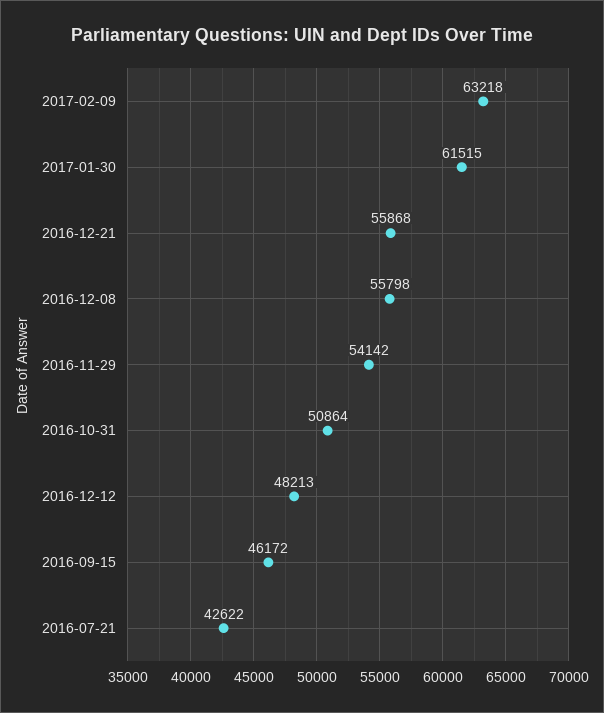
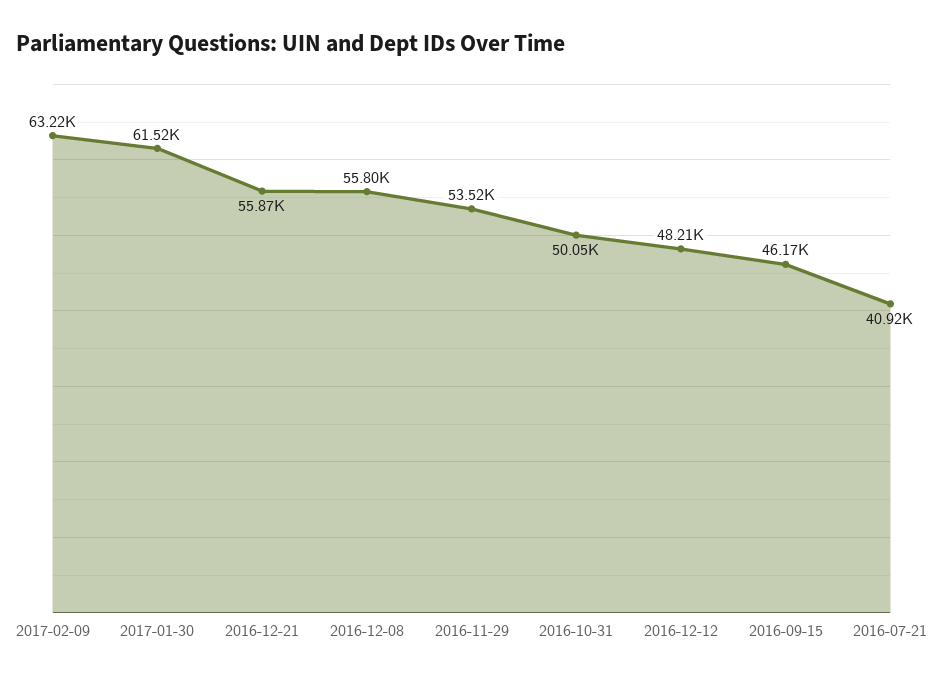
  {
    "2017-02-09": 63218,
    "2017-01-30": 61515,
    "2016-12-21": 55868,
    "2016-12-08": 55798,
-   "2016-11-29": 54142,
+   "2016-11-29": 53520,
-   "2016-10-31": 50864,
+   "2016-10-31": 50050,
    "2016-12-12": 48213,
    "2016-09-15": 46172,
-   "2016-07-21": 42622
+   "2016-07-21": 40920
  }

